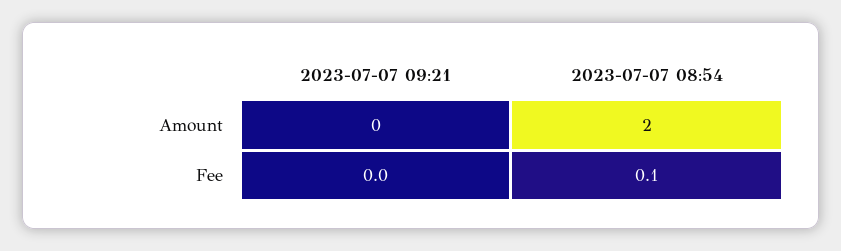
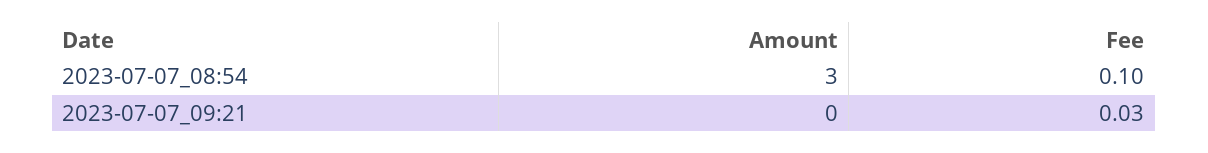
  {
    "2023-07-07 09:21": {
      "Amount": 0,
-     "Fee": 0
+     "Fee": 0.03
    },
    "2023-07-07 08:54": {
-     "Amount": 2,
+     "Amount": 3,
      "Fee": 0.1
    }
  }

